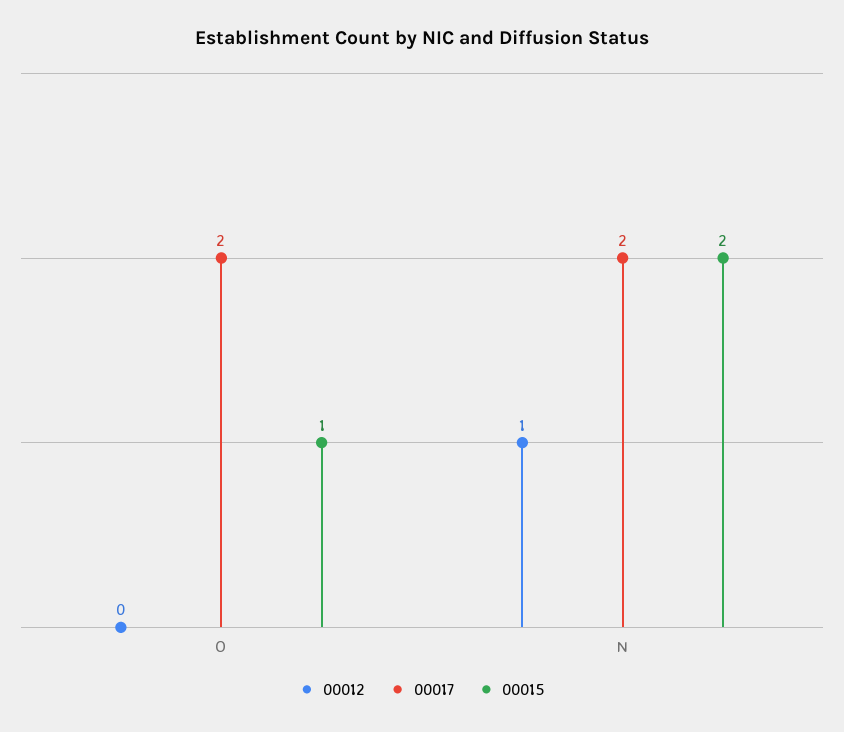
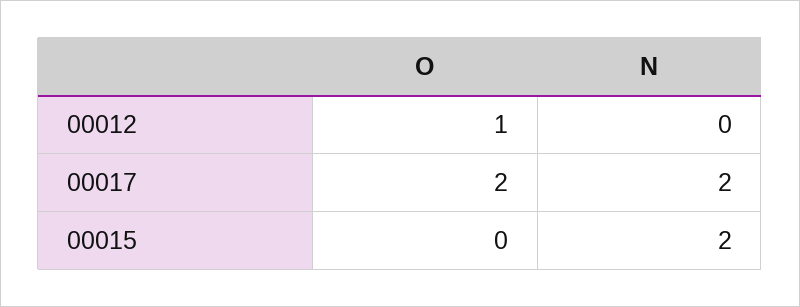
  {
    "00012": {
-     "O": 0,
+     "O": 1,
-     "N": 1
+     "N": 0
    },
    "00017": {
      "O": 2,
      "N": 2
    },
    "00015": {
-     "O": 1,
+     "O": 0,
      "N": 2
    }
  }

